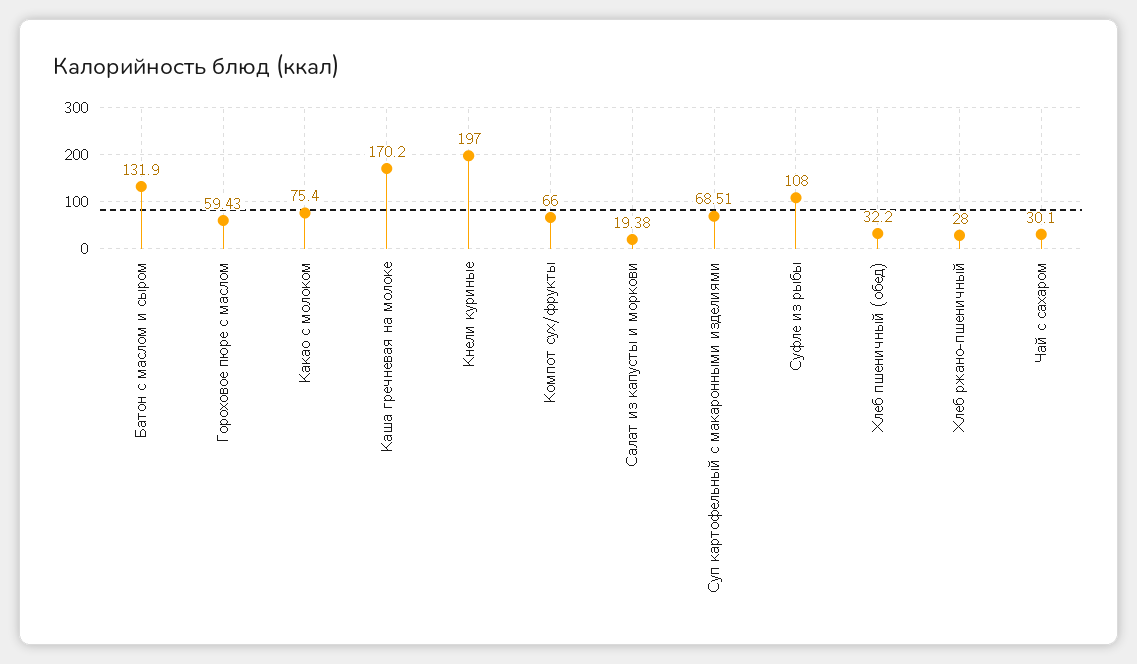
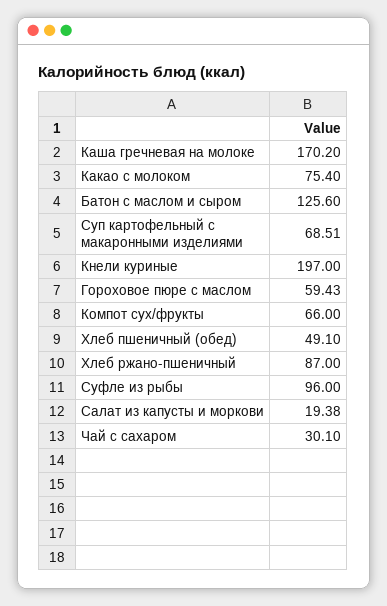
  {
-   "Батон с маслом и сыром": 131.9,
+   "Батон с маслом и сыром": 125.6,
    "Гороховое пюре с маслом": 59.43,
    "Какао с молоком": 75.4,
    "Каша гречневая на молоке": 170.2,
    "Кнели куриные": 197,
    "Компот сух/фрукты": 66,
    "Салат из капусты и моркови": 19.38,
    "Суп картофельный с макаронными изделиями": 68.51,
-   "Суфле из рыбы": 108,
+   "Суфле из рыбы": 96,
-   "Хлеб пшеничный (обед)": 32.2,
+   "Хлеб пшеничный (обед)": 49.1,
-   "Хлеб ржано-пшеничный": 28,
+   "Хлеб ржано-пшеничный": 87,
    "Чай с сахаром": 30.1
  }

